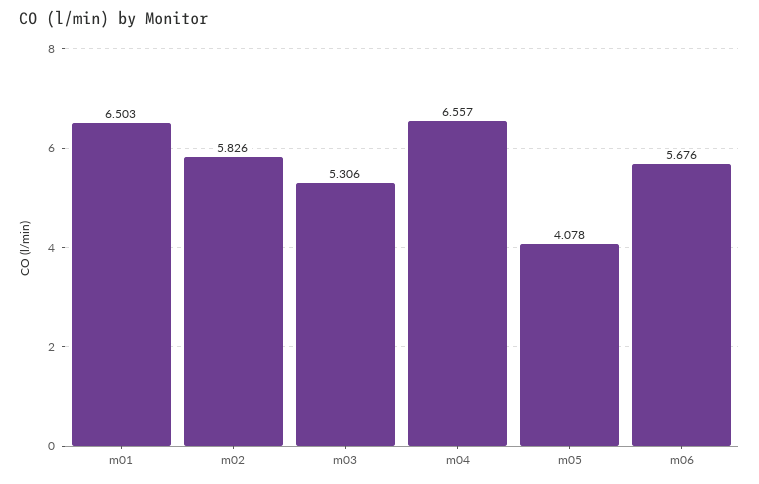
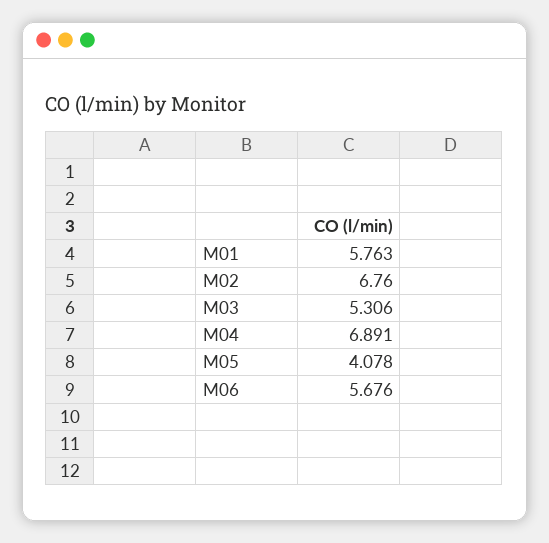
  {
-   "m01": 6.503,
+   "m01": 5.763,
-   "m02": 5.826,
+   "m02": 6.76,
    "m03": 5.306,
-   "m04": 6.557,
+   "m04": 6.891,
    "m05": 4.078,
    "m06": 5.676
  }

